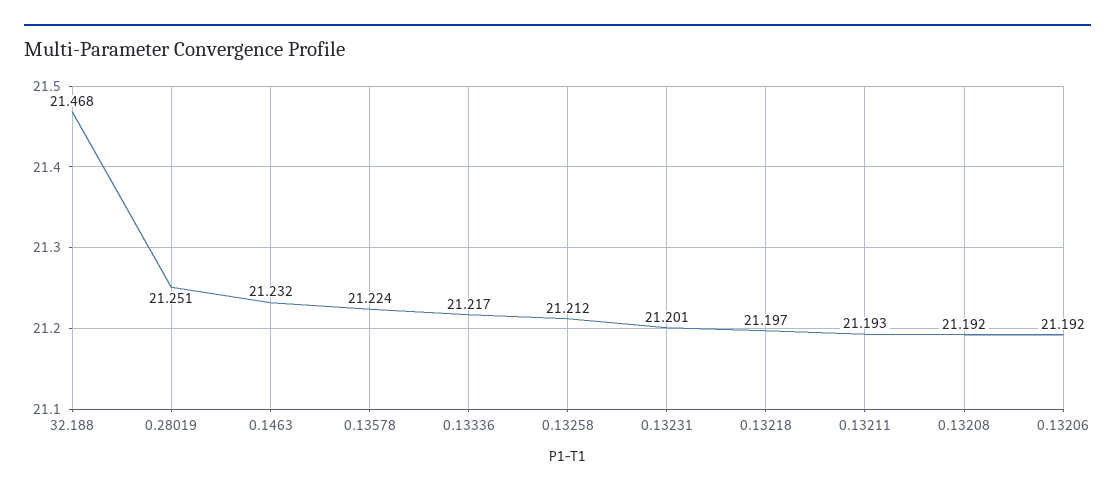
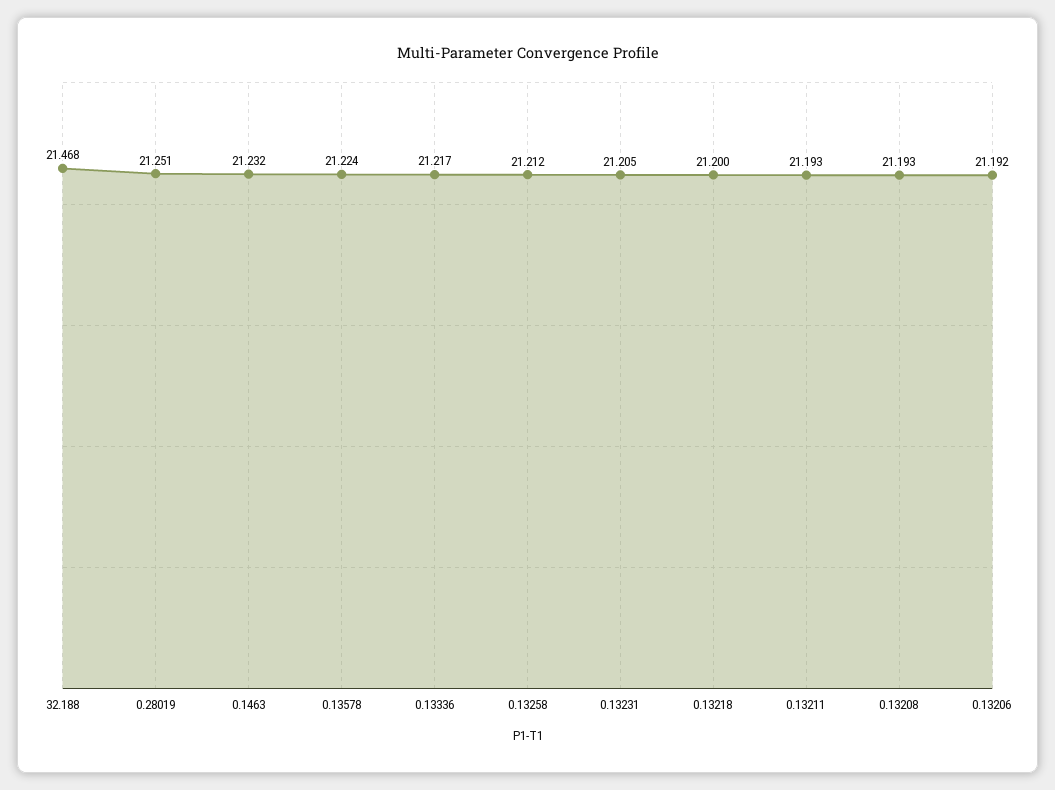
  {
    "32.188": 21.468,
    "0.28019": 21.251,
    "0.1463": 21.232,
    "0.13578": 21.224,
    "0.13336": 21.217,
    "0.13258": 21.212,
-   "0.13231": 21.201,
+   "0.13231": 21.205,
-   "0.13218": 21.197,
+   "0.13218": 21.2,
    "0.13211": 21.193,
-   "0.13208": 21.192,
+   "0.13208": 21.193,
    "0.13206": 21.192
  }

